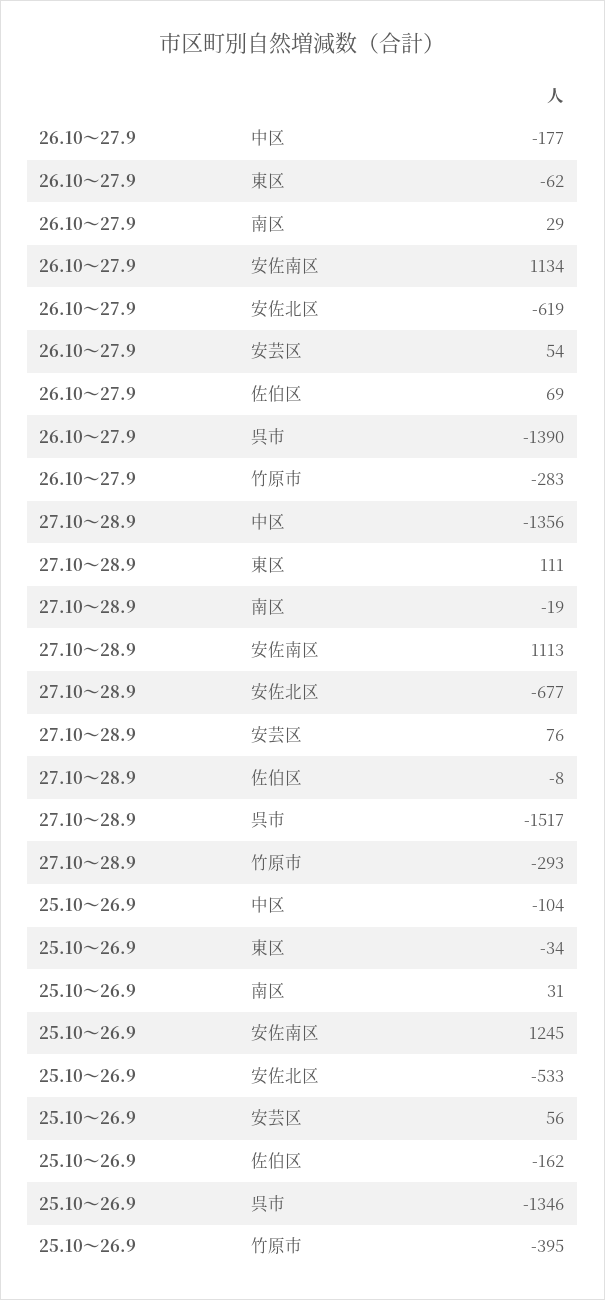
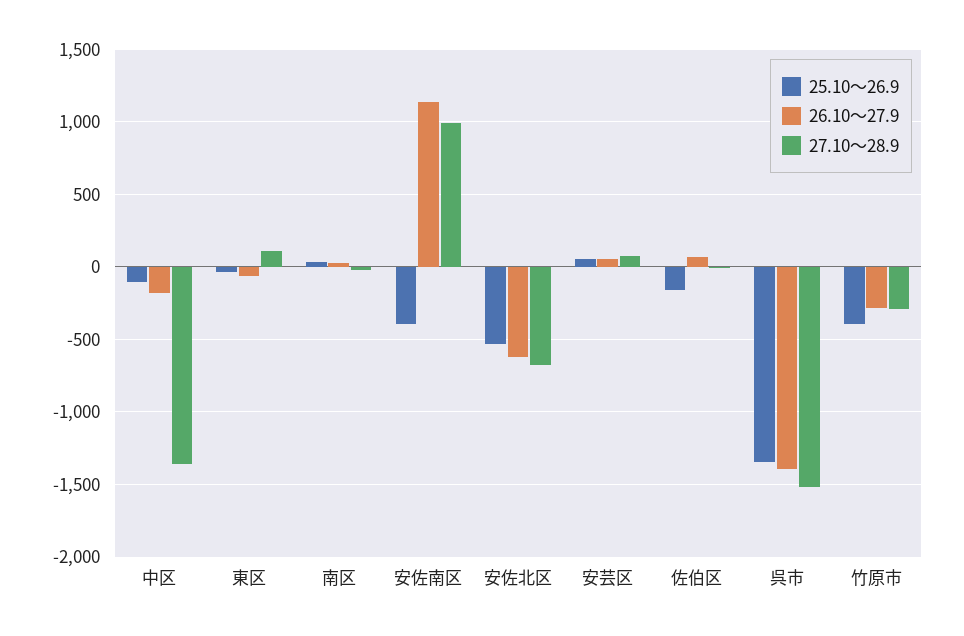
  {
    "26.10～27.9": {
      "中区": -177,
      "東区": -62,
      "南区": 29,
      "安佐南区": 1134,
      "安佐北区": -619,
      "安芸区": 54,
      "佐伯区": 69,
      "呉市": -1390,
      "竹原市": -283
    },
    "27.10～28.9": {
      "中区": -1356,
      "東区": 111,
      "南区": -19,
-     "安佐南区": 1113,
+     "安佐南区": 1000,
      "安佐北区": -677,
      "安芸区": 76,
      "佐伯区": -8,
      "呉市": -1517,
      "竹原市": -293
    },
    "25.10～26.9": {
      "中区": -104,
      "東区": -34,
      "南区": 31,
-     "安佐南区": 1245,
+     "安佐南区": -400,
      "安佐北区": -533,
      "安芸区": 56,
      "佐伯区": -162,
      "呉市": -1346,
      "竹原市": -395
    }
  }

